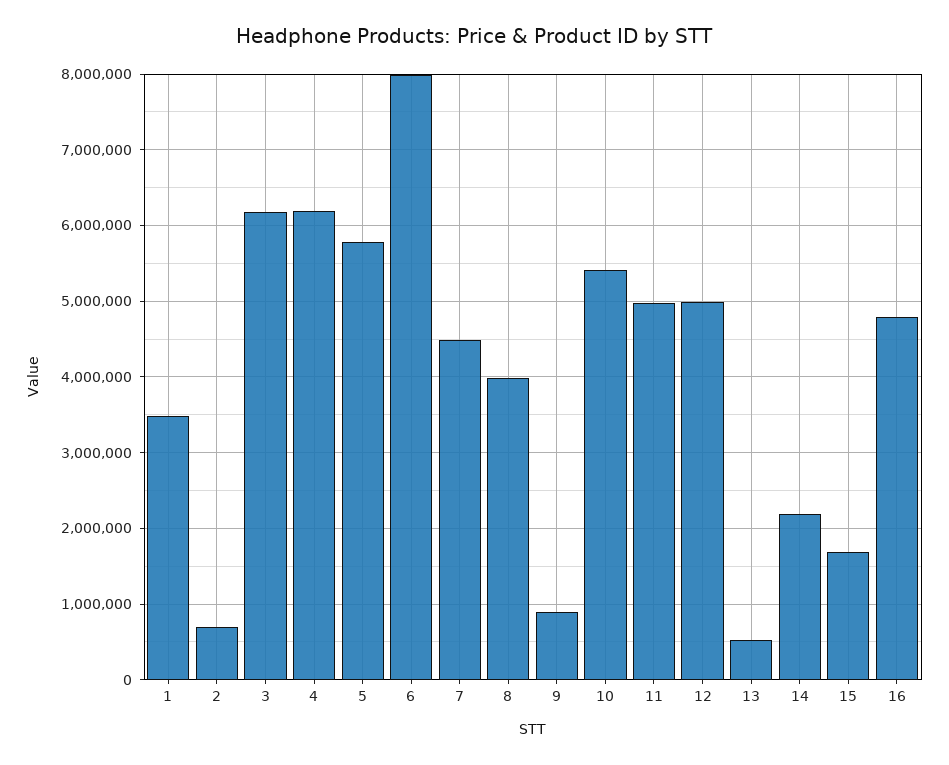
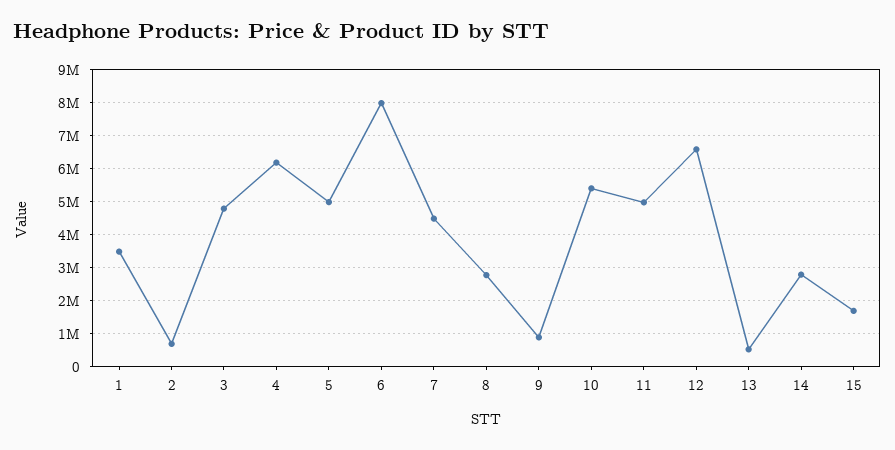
  {
    "1": 3500000,
    "2": 700000,
-   "3": 6200000,
+   "3": 4800000,
    "4": 6200000,
-   "5": 5800000,
+   "5": 5000000,
    "6": 8000000,
    "7": 4500000,
-   "8": 4000000,
+   "8": 2800000,
    "9": 900000,
    "10": 5400000,
    "11": 5000000,
-   "12": 5000000,
+   "12": 6600000,
    "13": 500000,
-   "14": 2200000,
+   "14": 2800000,
-   "15": 1700000,
+   "15": 1700000
-   "16": 4800000
  }

